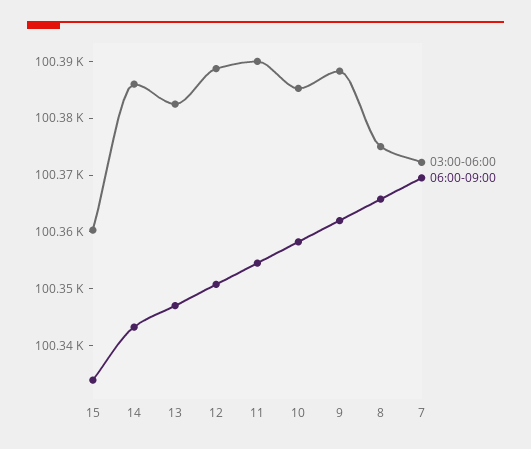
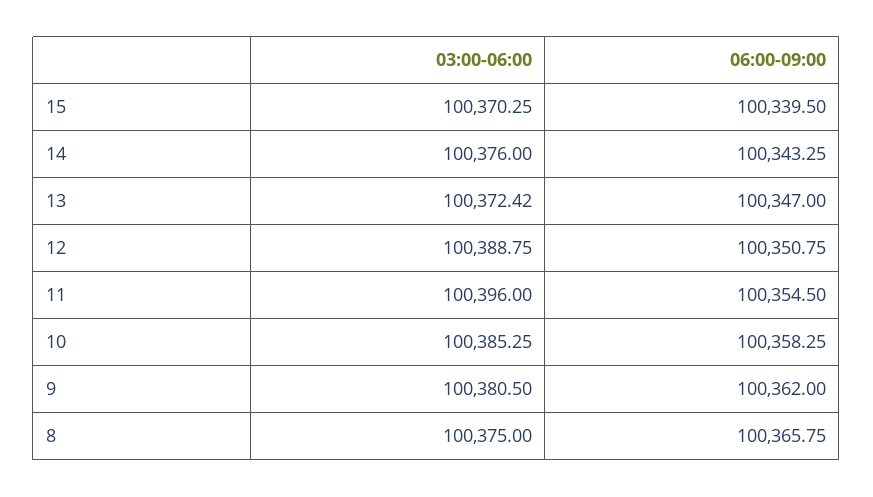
  {
    "03:00-06:00": {
-     "15": 100360,
+     "15": 100370.25,
-     "14": 100386,
+     "14": 100376,
-     "13": 100382,
+     "13": 100372.42,
      "12": 100388.75,
-     "11": 100390,
+     "11": 100396,
      "10": 100385.25,
-     "9": 100388,
+     "9": 100380.5,
-     "8": 100375,
+     "8": 100375
-     "7": 100372
    },
    "06:00-09:00": {
-     "15": 100334,
+     "15": 100339.5,
      "14": 100343.25,
      "13": 100347,
      "12": 100350.75,
      "11": 100354.5,
      "10": 100358.25,
      "9": 100362,
-     "8": 100365.75,
+     "8": 100365.75
-     "7": 100370
    }
  }

